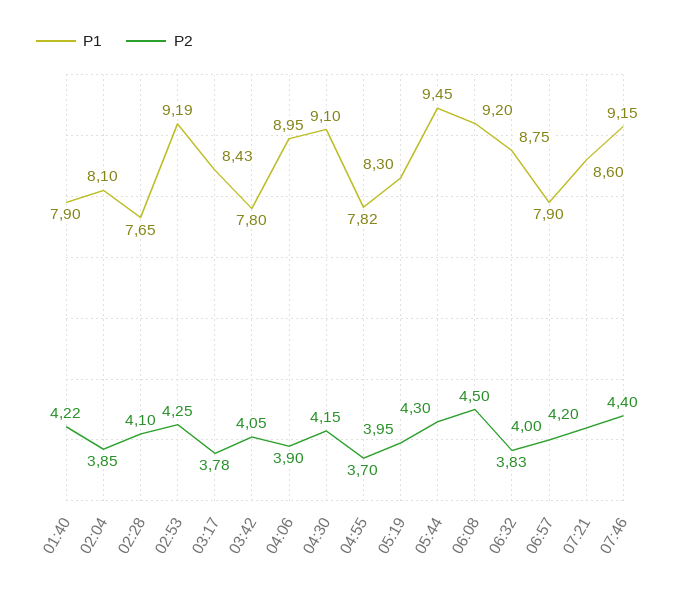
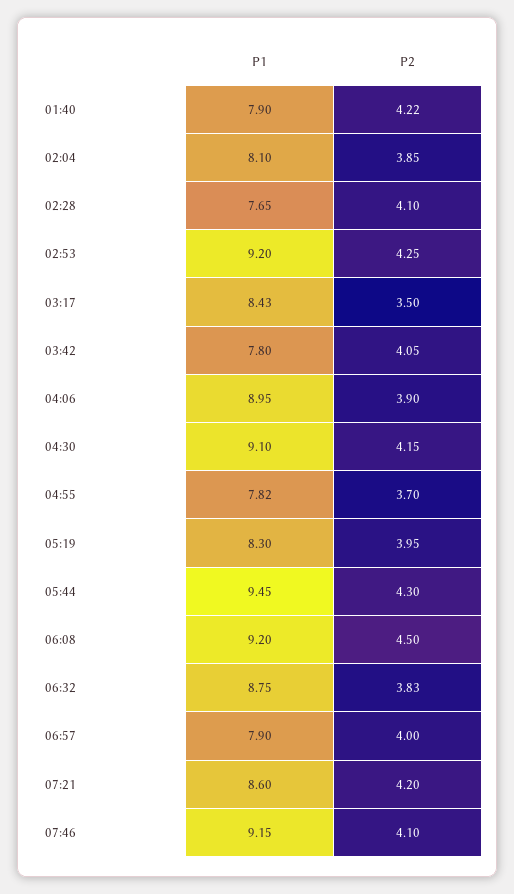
  {
    "P1": {
      "01:40": 7.9,
      "02:04": 8.1,
      "02:28": 7.65,
-     "02:53": 9.19,
+     "02:53": 9.2,
      "03:17": 8.43,
      "03:42": 7.8,
      "04:06": 8.95,
      "04:30": 9.1,
      "04:55": 7.82,
      "05:19": 8.3,
      "05:44": 9.45,
      "06:08": 9.2,
      "06:32": 8.75,
      "06:57": 7.9,
      "07:21": 8.6,
      "07:46": 9.15
    },
    "P2": {
      "01:40": 4.22,
      "02:04": 3.85,
      "02:28": 4.1,
      "02:53": 4.25,
-     "03:17": 3.78,
+     "03:17": 3.5,
      "03:42": 4.05,
      "04:06": 3.9,
      "04:30": 4.15,
      "04:55": 3.7,
      "05:19": 3.95,
      "05:44": 4.3,
      "06:08": 4.5,
      "06:32": 3.83,
      "06:57": 4,
      "07:21": 4.2,
-     "07:46": 4.4
+     "07:46": 4.1
    }
  }

